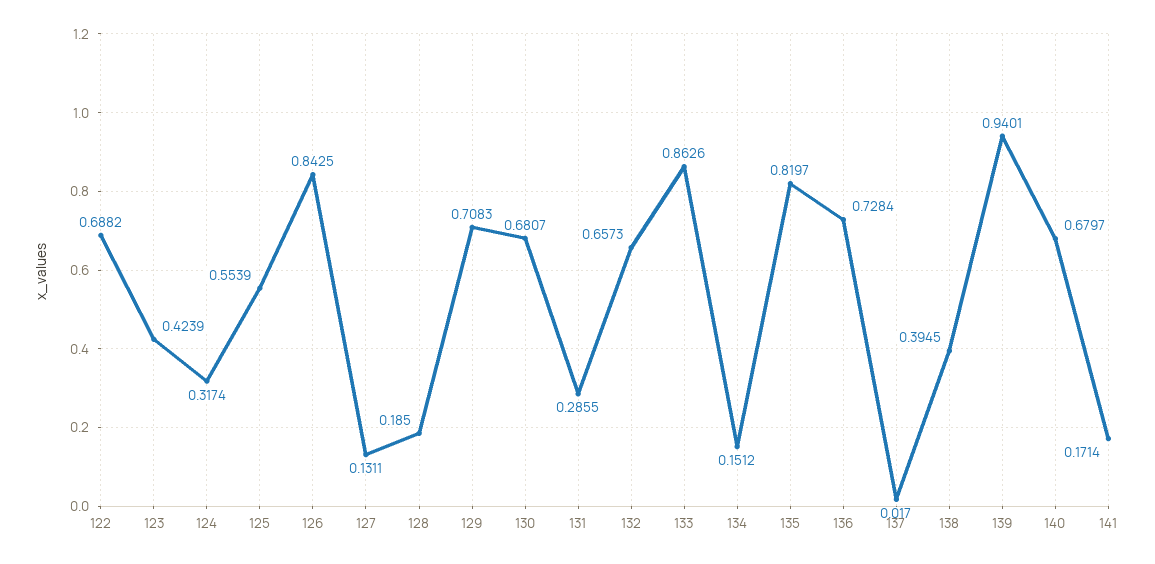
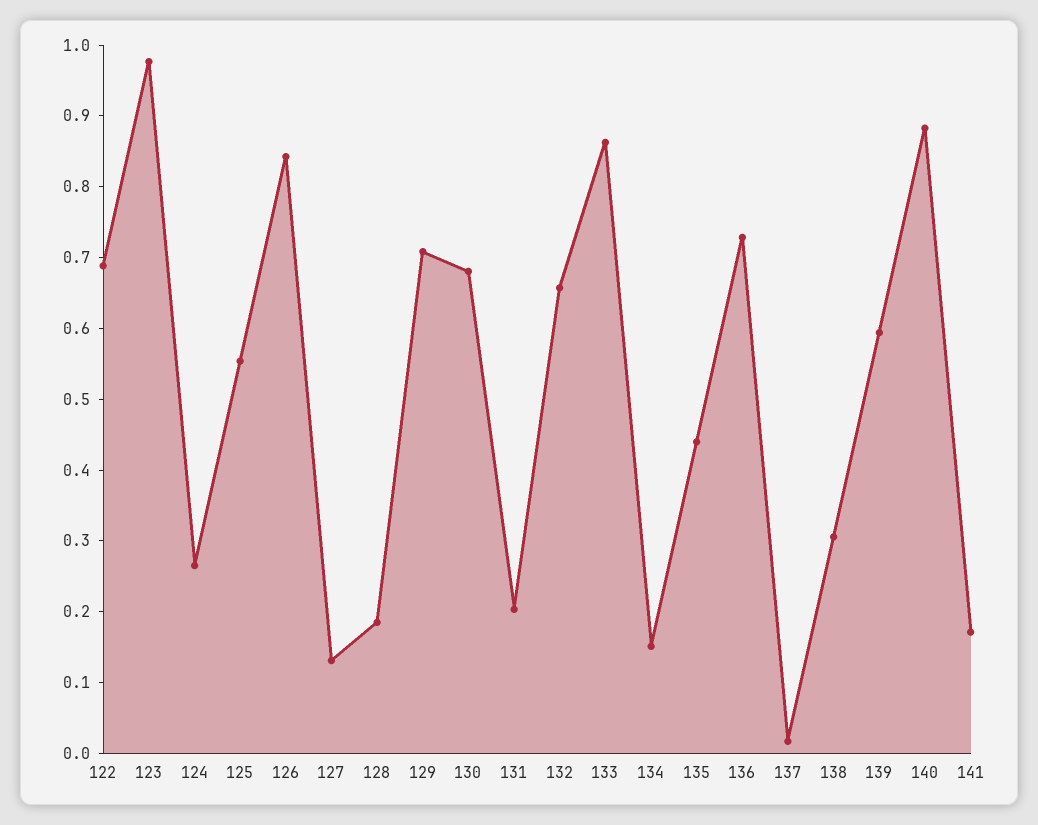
  {
    "122": 0.6882,
-   "123": 0.4239,
+   "123": 0.98,
-   "124": 0.3174,
+   "124": 0.26,
    "125": 0.5539,
    "126": 0.8425,
    "127": 0.1311,
    "128": 0.185,
    "129": 0.7083,
    "130": 0.6807,
-   "131": 0.2855,
+   "131": 0.2,
    "132": 0.6573,
    "133": 0.8626,
    "134": 0.1512,
-   "135": 0.8197,
+   "135": 0.44,
    "136": 0.7284,
    "137": 0.017,
-   "138": 0.3945,
+   "138": 0.3,
-   "139": 0.9401,
+   "139": 0.6,
-   "140": 0.6797,
+   "140": 0.88,
    "141": 0.1714
  }

